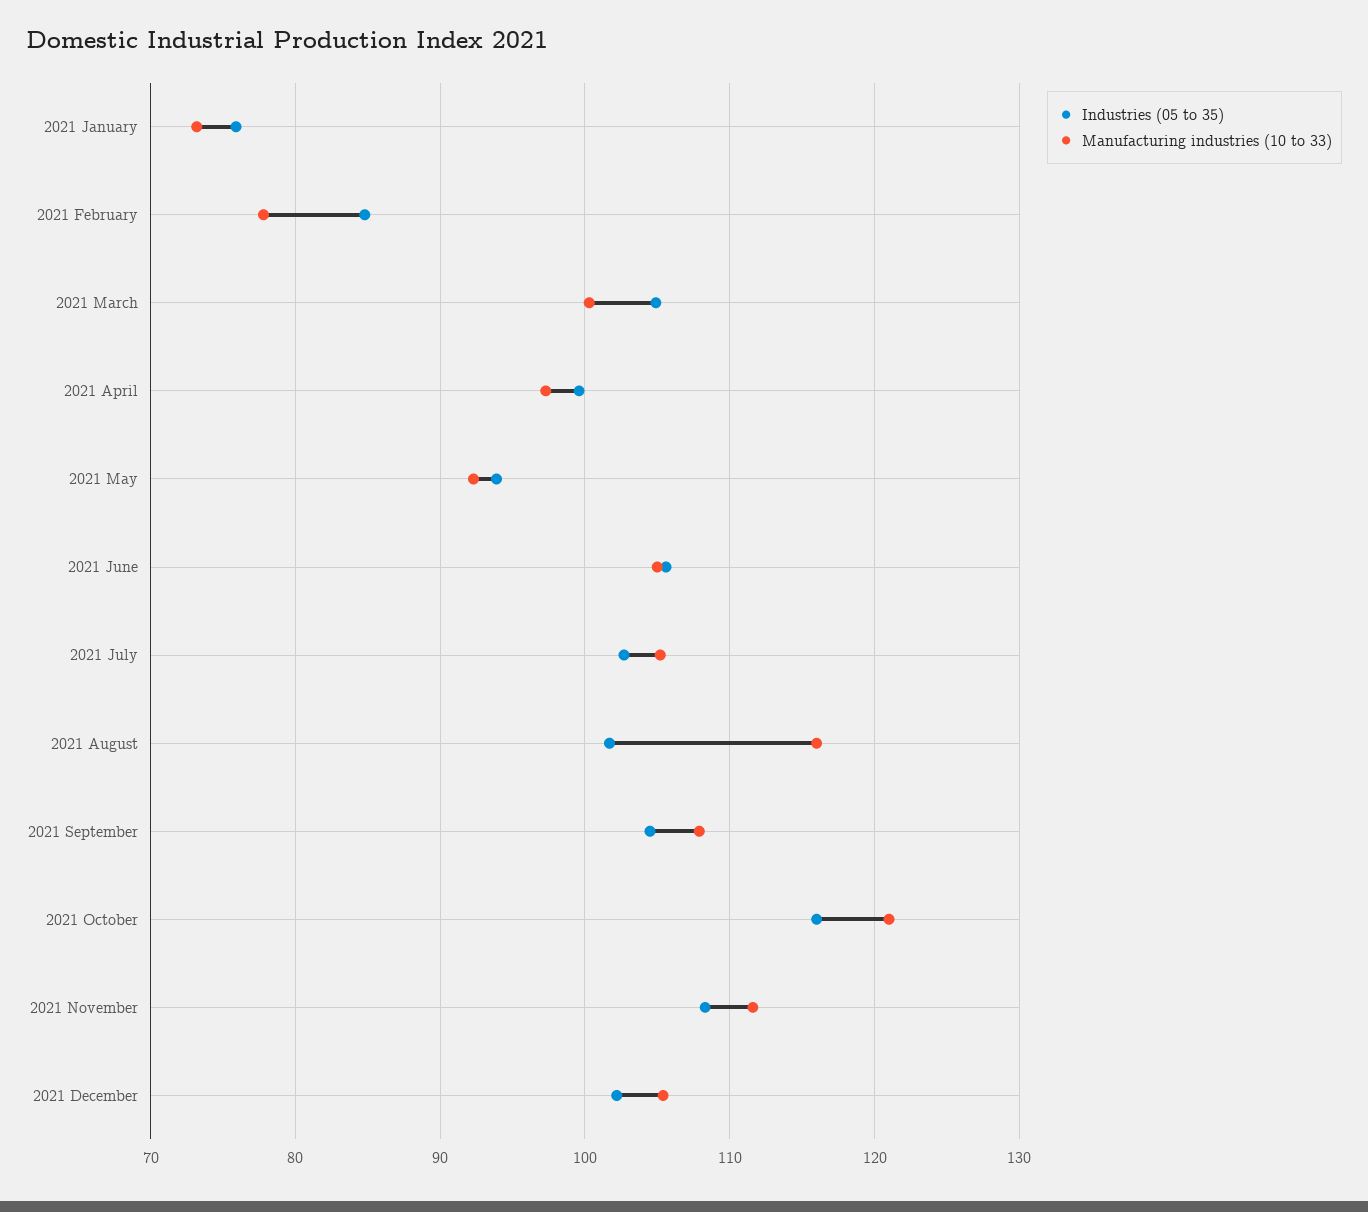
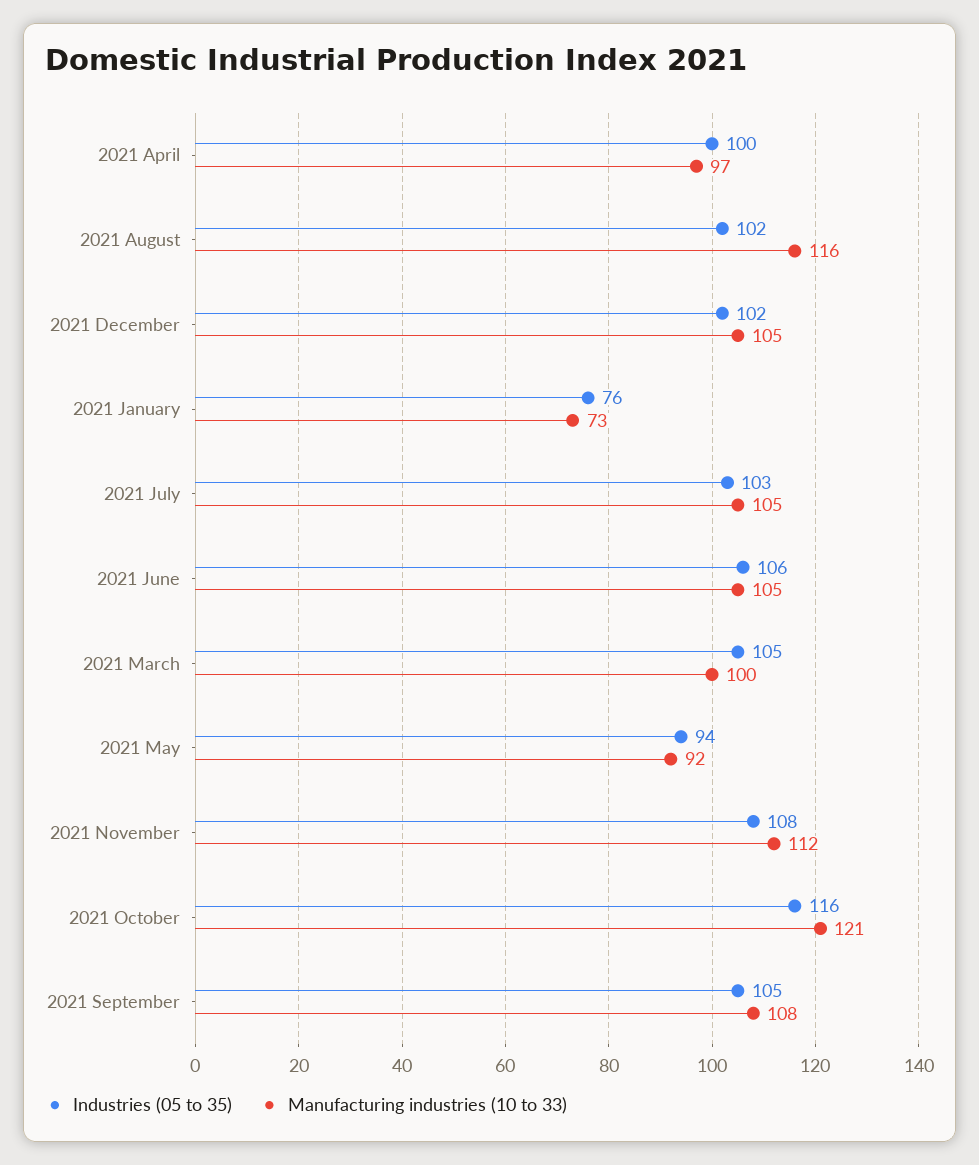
  {
    "Industries (05 to 35)": {
      "2021 January": 76,
-     "2021 February": 85,
      "2021 March": 105,
      "2021 April": 100,
      "2021 May": 94,
      "2021 June": 106,
      "2021 July": 103,
      "2021 August": 102,
      "2021 September": 105,
      "2021 October": 116,
      "2021 November": 108,
      "2021 December": 102
    },
    "Manufacturing industries (10 to 33)": {
      "2021 January": 73,
-     "2021 February": 78,
      "2021 March": 100,
      "2021 April": 97,
      "2021 May": 92,
      "2021 June": 105,
      "2021 July": 105,
      "2021 August": 116,
      "2021 September": 108,
      "2021 October": 121,
      "2021 November": 112,
      "2021 December": 105
    }
  }

